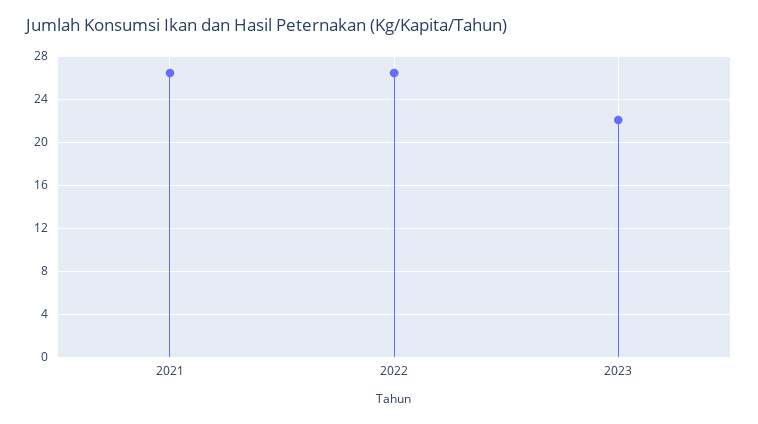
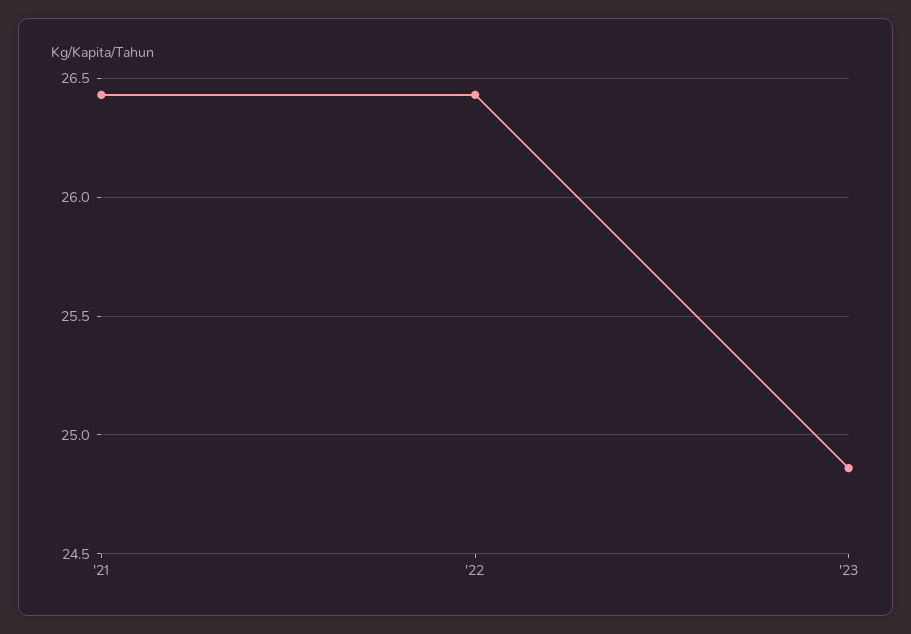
  {
    "2021": 26.45,
    "2022": 26.45,
-   "2023": 22
+   "2023": 24.85
  }

